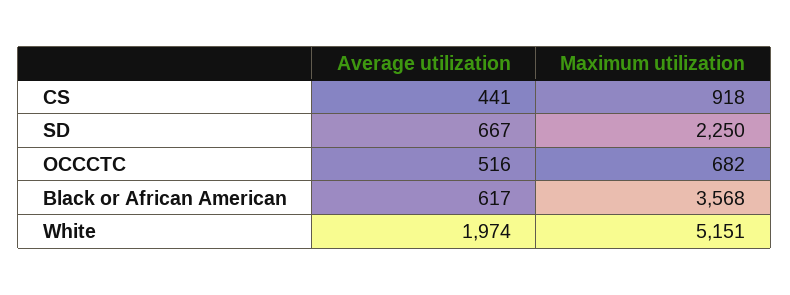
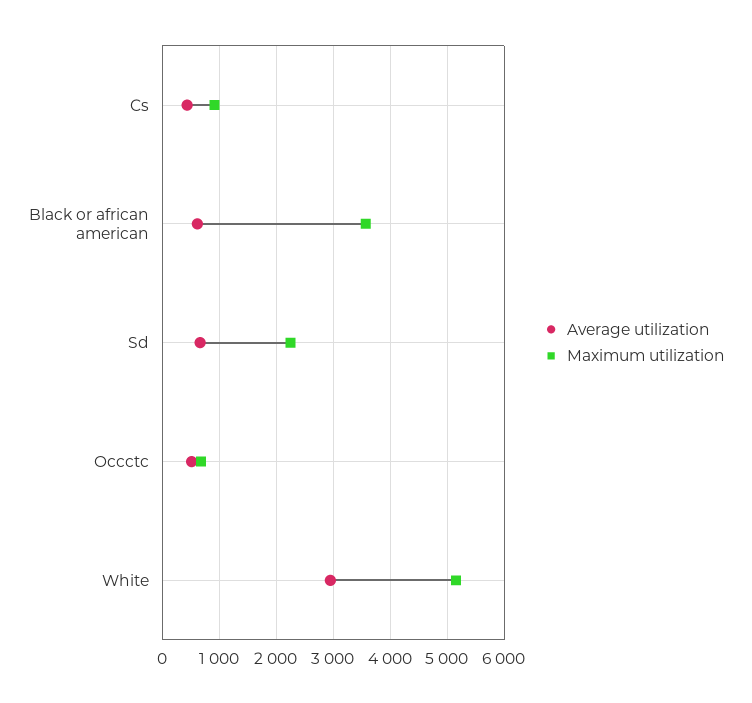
  {
    "Average utilization": {
      "CS": 441,
      "SD": 667,
      "OCCCTC": 516,
      "Black or African American": 617,
-     "White": 1974
+     "White": 3000
    },
    "Maximum utilization": {
      "CS": 918,
      "SD": 2250,
      "OCCCTC": 682,
      "Black or African American": 3568,
      "White": 5151
    }
  }

